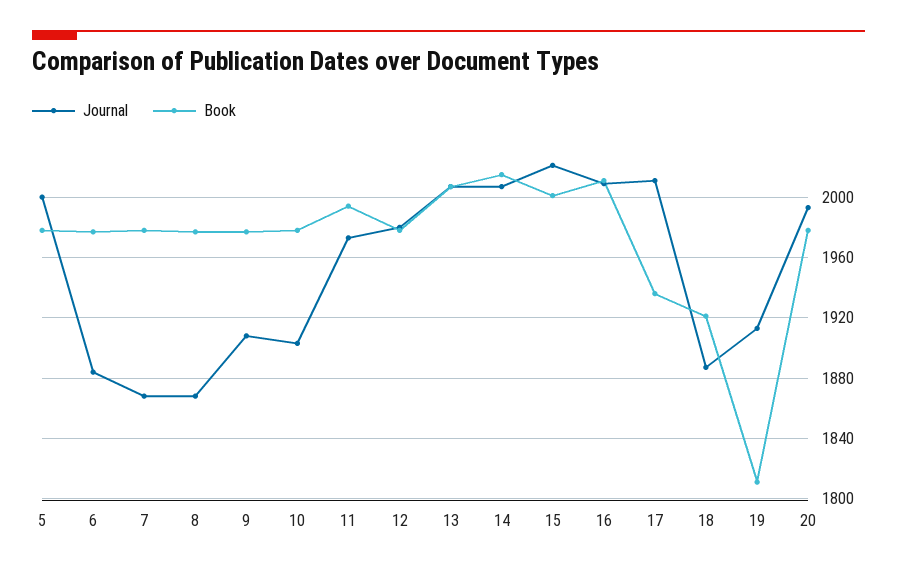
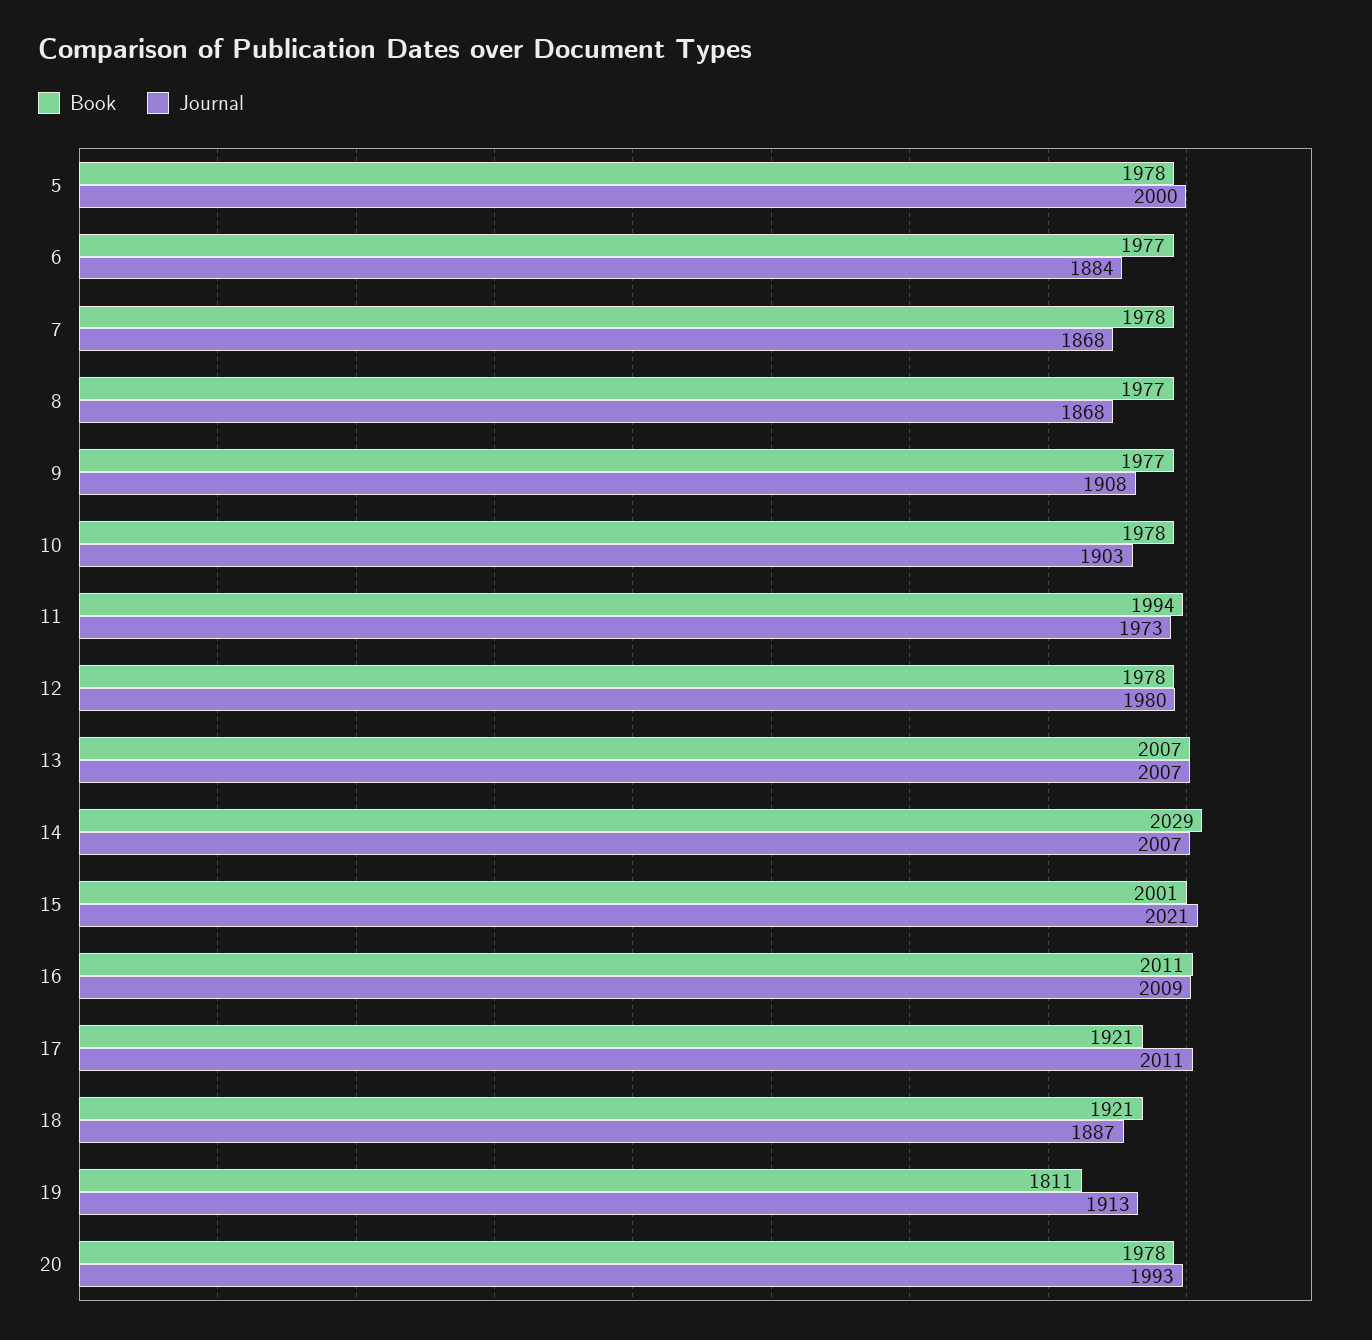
  {
    "Journal": {
      "5": 2000,
      "6": 1884,
      "7": 1868,
      "8": 1868,
      "9": 1908,
      "10": 1903,
      "11": 1973,
      "12": 1980,
      "13": 2007,
      "14": 2007,
      "15": 2021,
      "16": 2009,
      "17": 2011,
      "18": 1887,
      "19": 1913,
      "20": 1993
    },
    "Book": {
      "5": 1978,
      "6": 1977,
      "7": 1978,
      "8": 1977,
      "9": 1977,
      "10": 1978,
      "11": 1994,
      "12": 1978,
      "13": 2007,
-     "14": 2015,
+     "14": 2029,
      "15": 2001,
      "16": 2011,
-     "17": 1935,
+     "17": 1921,
      "18": 1921,
      "19": 1811,
      "20": 1978
    }
  }

